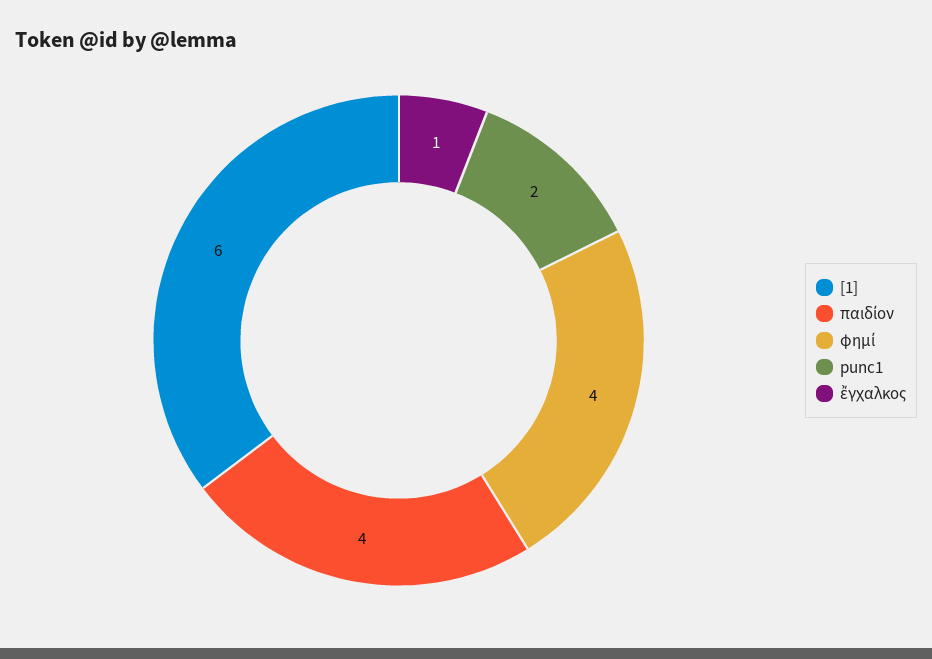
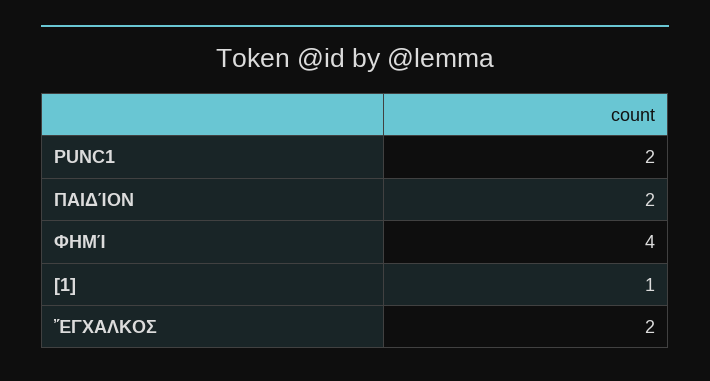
  {
-   "[1]": 6,
+   "[1]": 1,
-   "παιδίον": 4,
+   "παιδίον": 2,
    "φημί": 4,
    "punc1": 2,
-   "ἔγχαλκος": 1
+   "ἔγχαλκος": 2
  }

